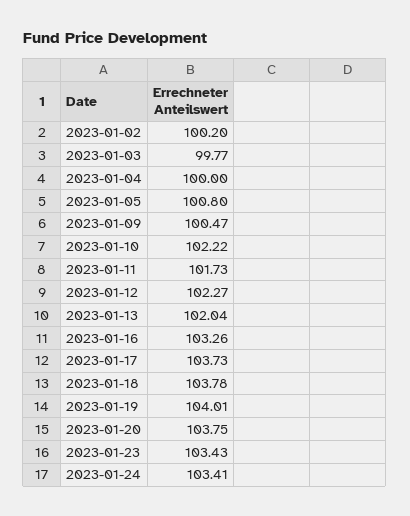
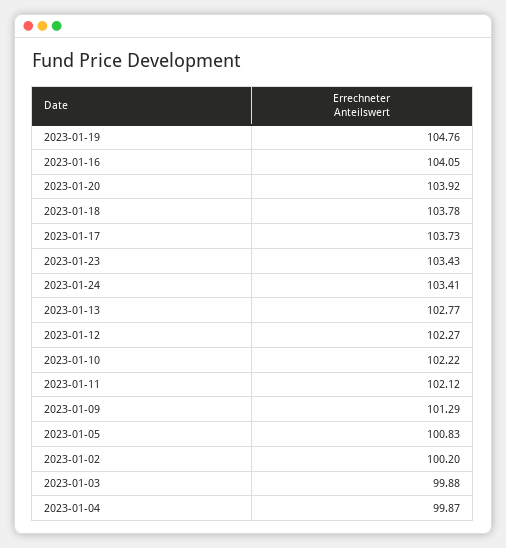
  {
    "2023-01-02": 100.2,
-   "2023-01-03": 99.77,
+   "2023-01-03": 99.88,
-   "2023-01-04": 100,
+   "2023-01-04": 99.87,
-   "2023-01-05": 100.8,
+   "2023-01-05": 100.83,
-   "2023-01-09": 100.47,
+   "2023-01-09": 101.29,
    "2023-01-10": 102.22,
-   "2023-01-11": 101.73,
+   "2023-01-11": 102.12,
    "2023-01-12": 102.27,
-   "2023-01-13": 102.04,
+   "2023-01-13": 102.77,
-   "2023-01-16": 103.26,
+   "2023-01-16": 104.05,
    "2023-01-17": 103.73,
    "2023-01-18": 103.78,
-   "2023-01-19": 104.01,
+   "2023-01-19": 104.76,
-   "2023-01-20": 103.75,
+   "2023-01-20": 103.92,
    "2023-01-23": 103.43,
    "2023-01-24": 103.41
  }

